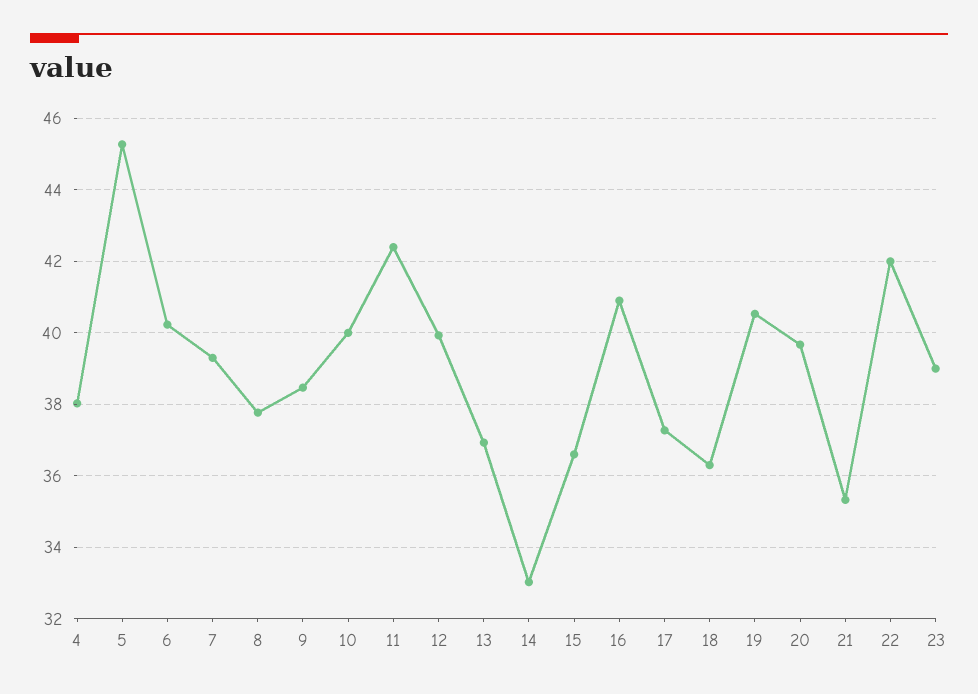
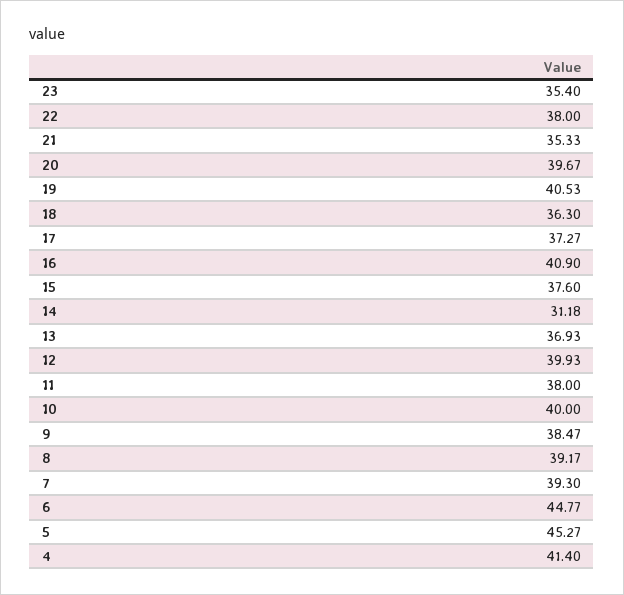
  {
-   "4": 38,
+   "4": 41.4,
    "5": 45.27,
-   "6": 40.2,
+   "6": 44.77,
    "7": 39.3,
-   "8": 37.8,
+   "8": 39.17,
    "9": 38.47,
    "10": 40,
-   "11": 42.4,
+   "11": 38,
    "12": 39.93,
    "13": 36.93,
-   "14": 33,
+   "14": 31.18,
-   "15": 36.6,
+   "15": 37.6,
    "16": 40.9,
    "17": 37.27,
    "18": 36.3,
    "19": 40.53,
    "20": 39.67,
    "21": 35.33,
-   "22": 42,
+   "22": 38,
-   "23": 39
+   "23": 35.4
  }

